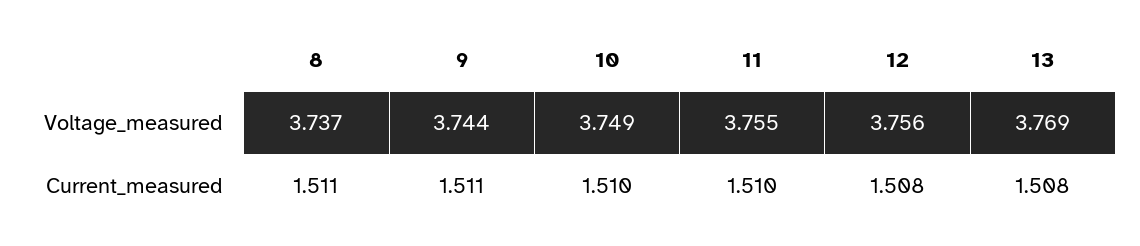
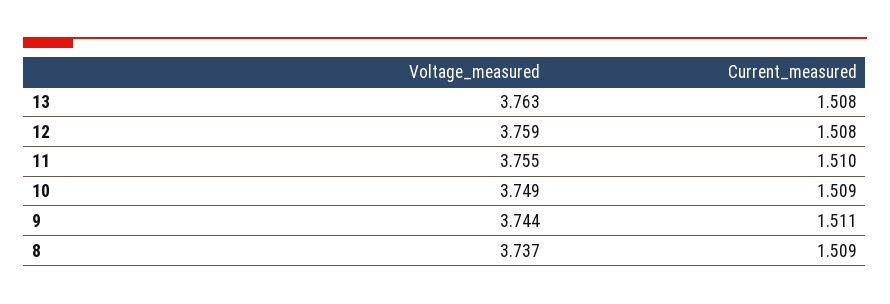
  {
    "8": {
      "Voltage_measured": 3.737,
-     "Current_measured": 1.511
+     "Current_measured": 1.509
    },
    "9": {
      "Voltage_measured": 3.744,
      "Current_measured": 1.511
    },
    "10": {
      "Voltage_measured": 3.749,
-     "Current_measured": 1.51
+     "Current_measured": 1.509
    },
    "11": {
      "Voltage_measured": 3.755,
      "Current_measured": 1.51
    },
    "12": {
-     "Voltage_measured": 3.756,
+     "Voltage_measured": 3.759,
      "Current_measured": 1.508
    },
    "13": {
-     "Voltage_measured": 3.769,
+     "Voltage_measured": 3.763,
      "Current_measured": 1.508
    }
  }

